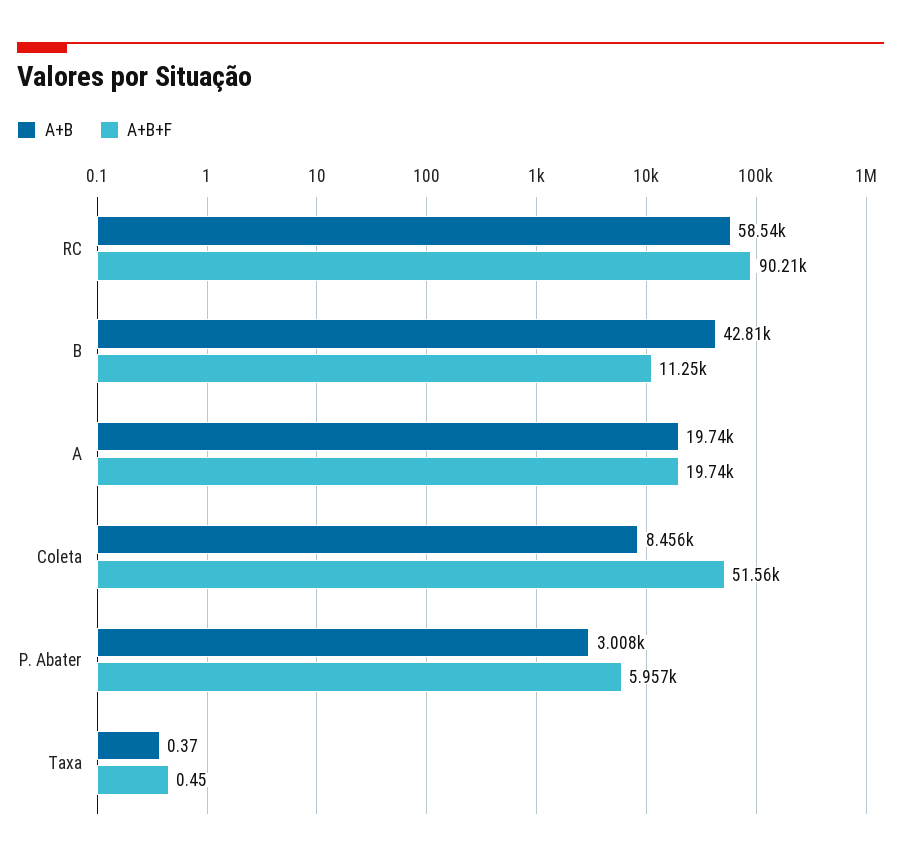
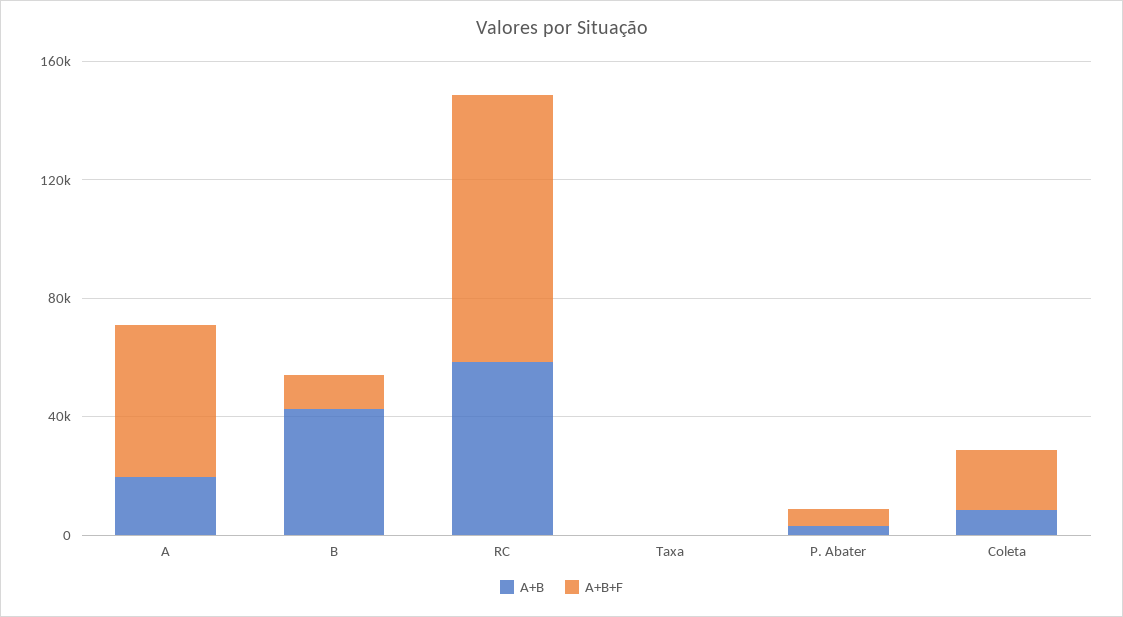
  {
    "A+B": {
      "RC": 58540,
      "B": 42810,
      "A": 19740,
      "Coleta": 8456,
      "P. Abater": 3008,
      "Taxa": 0.37
    },
    "A+B+F": {
      "RC": 90210,
      "B": 11250,
-     "A": 19740,
+     "A": 50000,
-     "Coleta": 51560,
+     "Coleta": 20000,
      "P. Abater": 5957,
      "Taxa": 0.45
    }
  }

